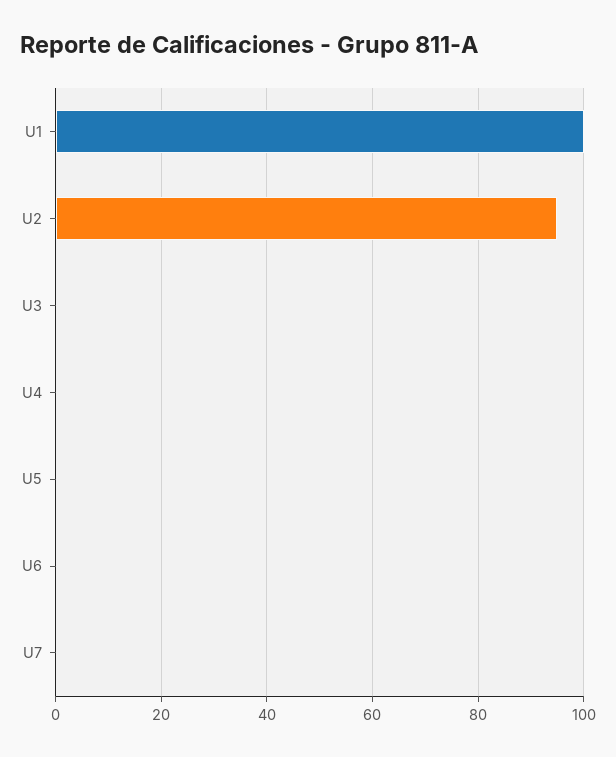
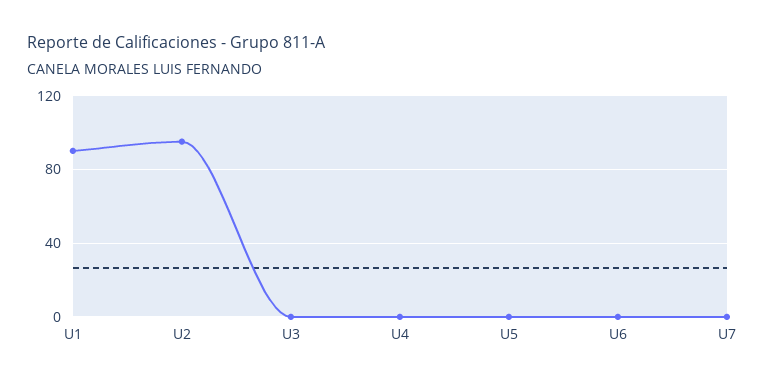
  {
-   "U1": 100,
+   "U1": 90,
    "U2": 95,
    "U3": 0,
    "U4": 0,
    "U5": 0,
    "U6": 0,
    "U7": 0
  }

